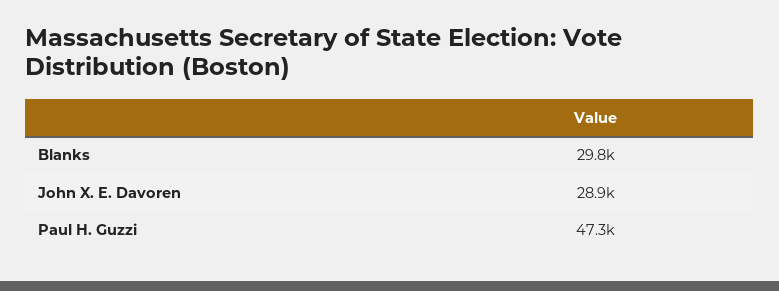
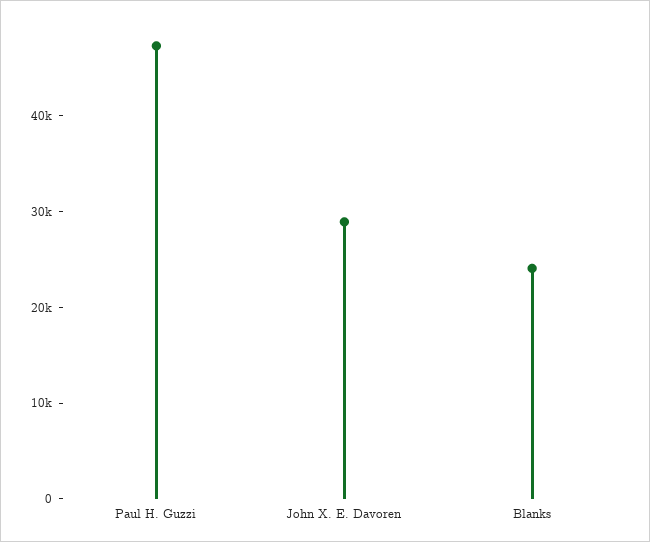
  {
-   "Blanks": 29800,
+   "Blanks": 24000,
    "John X. E. Davoren": 28900,
    "Paul H. Guzzi": 47300
  }

